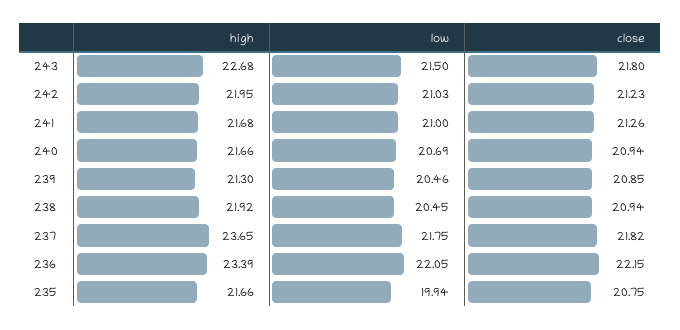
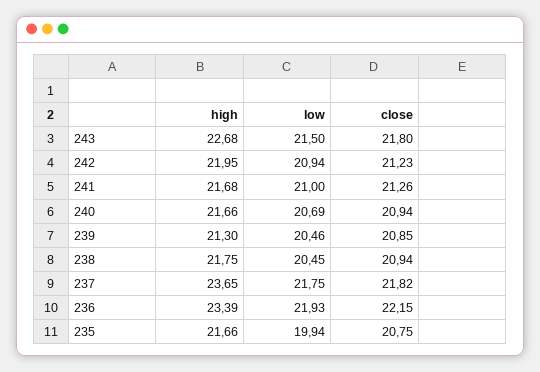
  {
    "high": {
      "243": 22.68,
      "242": 21.95,
      "241": 21.68,
      "240": 21.66,
      "239": 21.3,
-     "238": 21.92,
+     "238": 21.75,
      "237": 23.65,
      "236": 23.39,
      "235": 21.66
    },
    "low": {
      "243": 21.5,
-     "242": 21.03,
+     "242": 20.94,
      "241": 21,
      "240": 20.69,
      "239": 20.46,
      "238": 20.45,
      "237": 21.75,
-     "236": 22.05,
+     "236": 21.93,
      "235": 19.94
    },
    "close": {
      "243": 21.8,
      "242": 21.23,
      "241": 21.26,
      "240": 20.94,
      "239": 20.85,
      "238": 20.94,
      "237": 21.82,
      "236": 22.15,
      "235": 20.75
    }
  }

